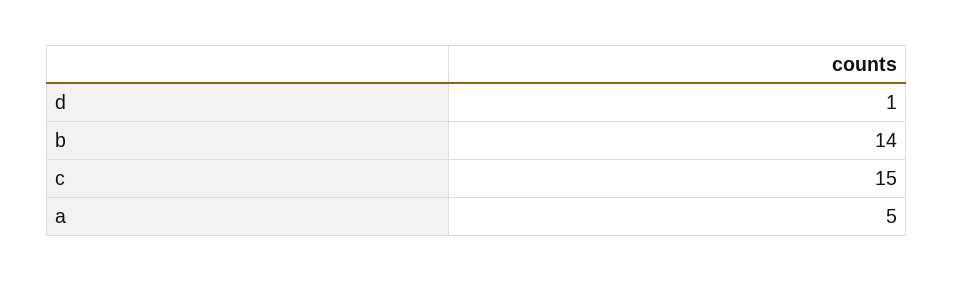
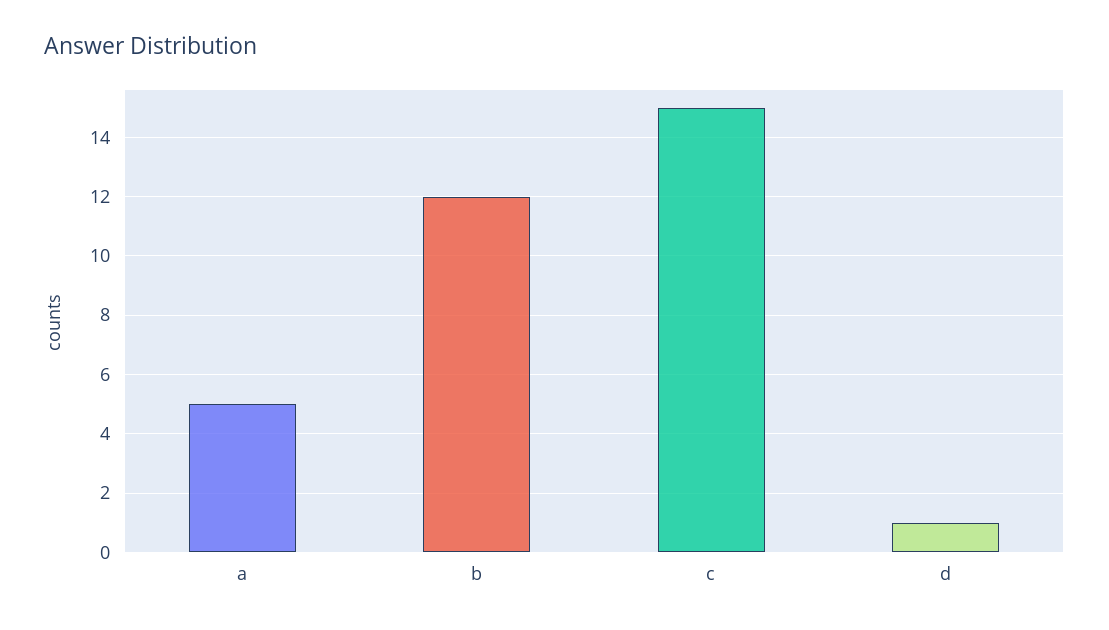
  {
    "d": 1,
-   "b": 14,
+   "b": 12,
    "c": 15,
    "a": 5
  }

